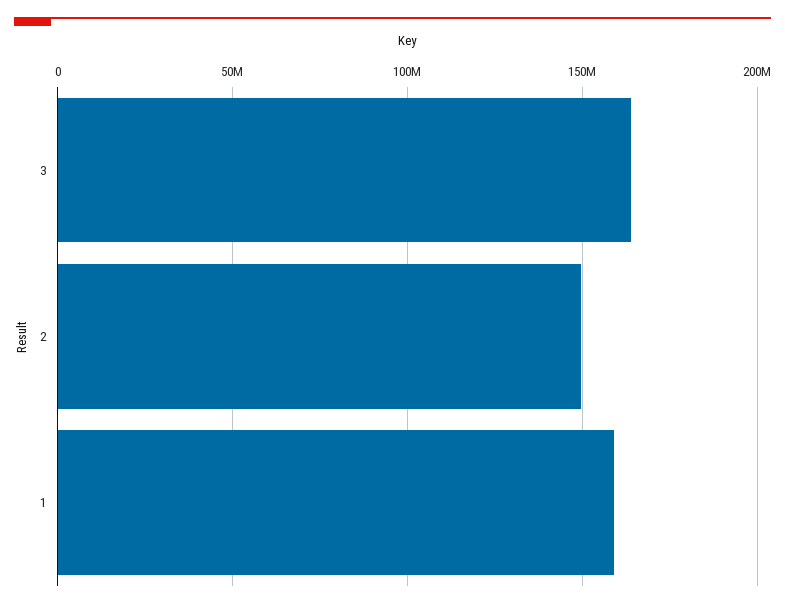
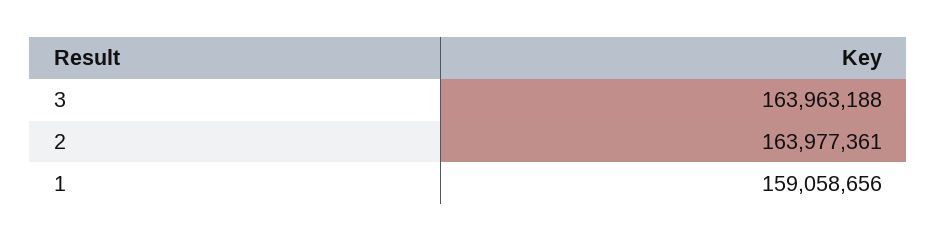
  {
    "3": 163963188,
-   "2": 150000000,
+   "2": 163977361,
    "1": 159058656
  }

